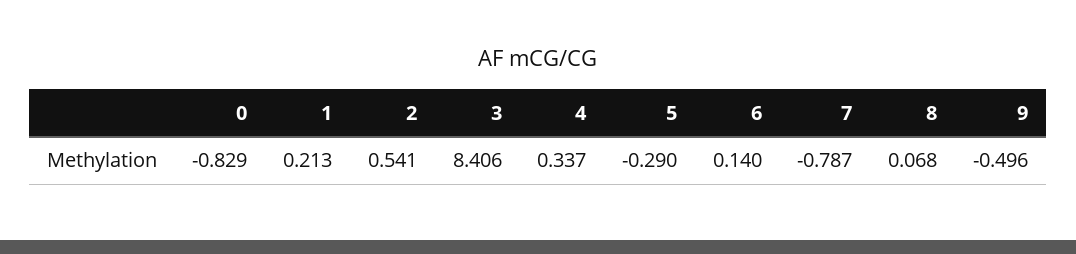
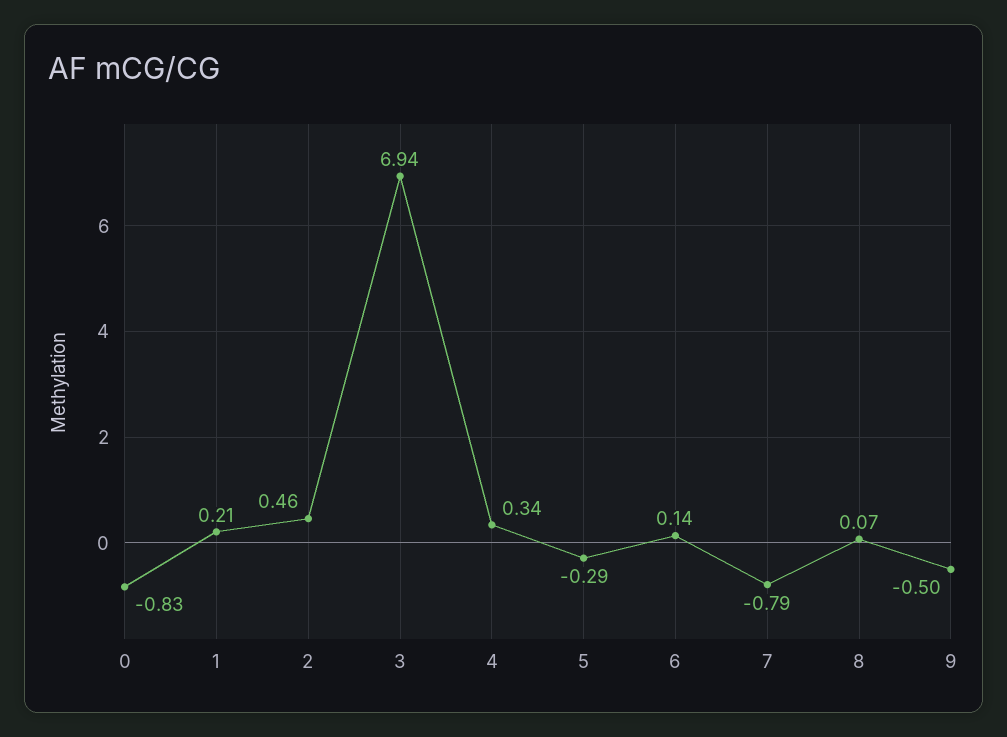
  {
    "0": -0.829,
    "1": 0.213,
-   "2": 0.541,
+   "2": 0.46,
-   "3": 8.406,
+   "3": 6.94,
    "4": 0.337,
    "5": -0.29,
    "6": 0.14,
    "7": -0.787,
    "8": 0.068,
    "9": -0.496
  }

